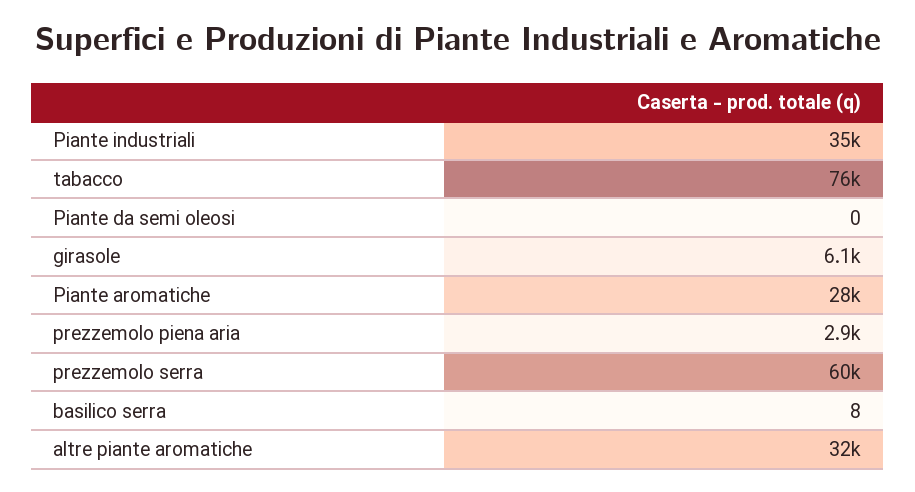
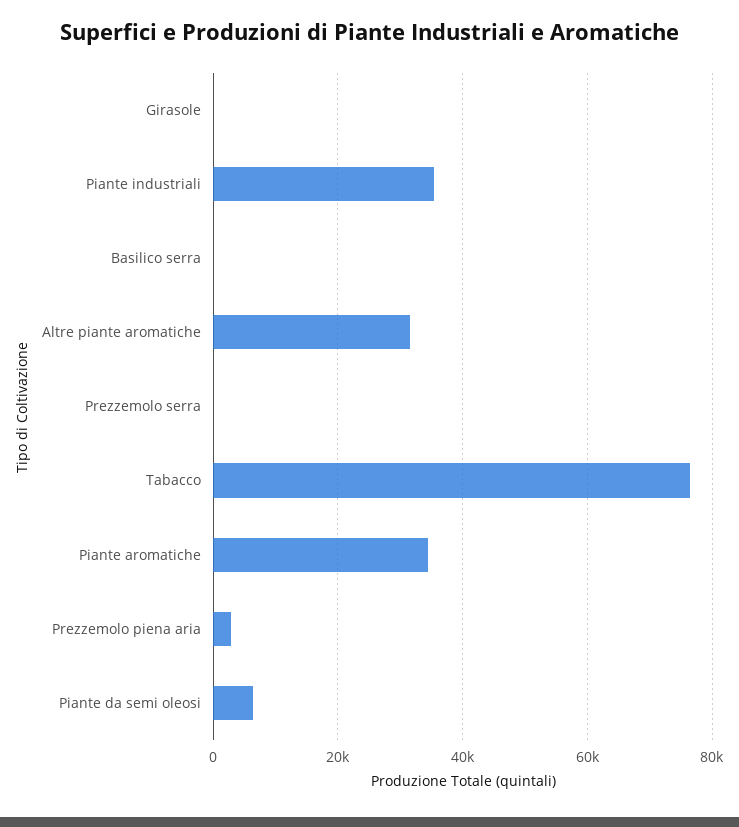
  {
    "Piante industriali": 35000,
    "tabacco": 76000,
-   "Piante da semi oleosi": 0,
+   "Piante da semi oleosi": 6000,
-   "girasole": 6100,
+   "girasole": 0,
-   "Piante aromatiche": 28000,
+   "Piante aromatiche": 34000,
    "prezzemolo piena aria": 2900,
-   "prezzemolo serra": 60000,
+   "prezzemolo serra": 0,
    "basilico serra": 8,
    "altre piante aromatiche": 32000
  }

